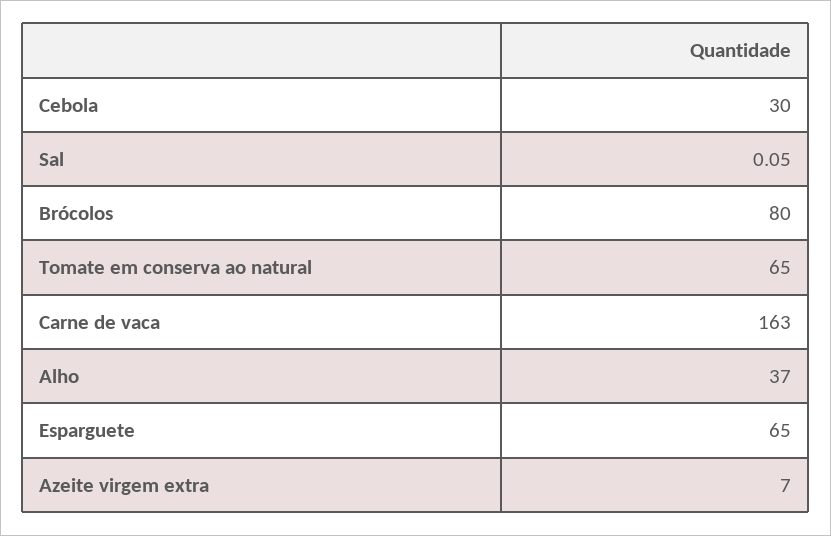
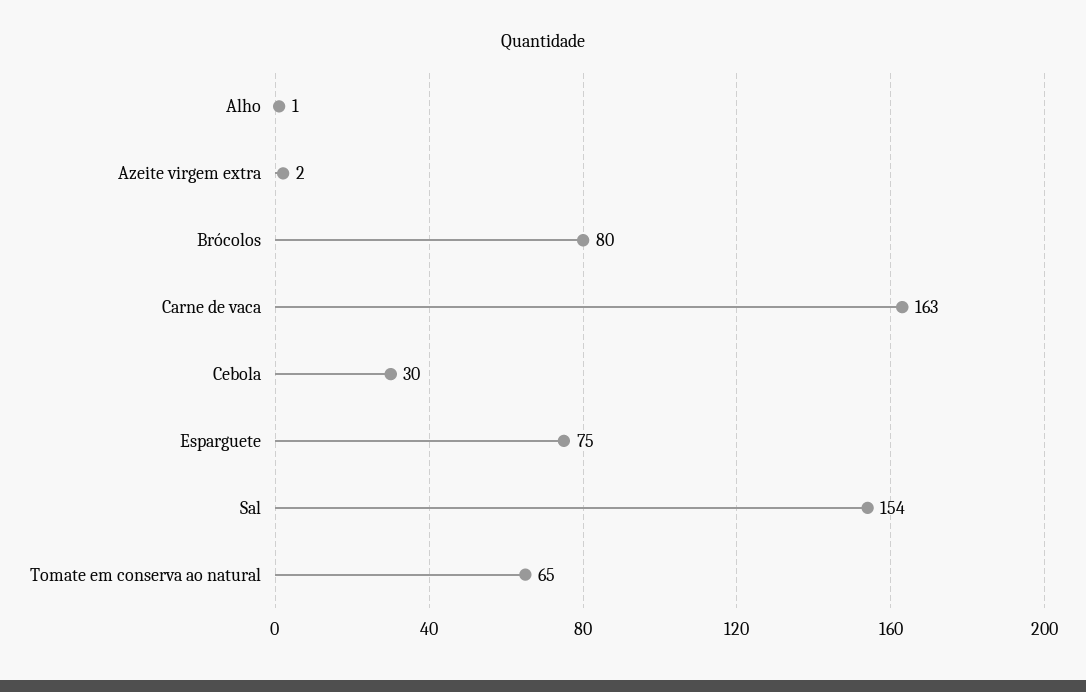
  {
    "Cebola": 30,
-   "Sal": 0.05,
+   "Sal": 154,
    "Brócolos": 80,
    "Tomate em conserva ao natural": 65,
    "Carne de vaca": 163,
-   "Alho": 37,
+   "Alho": 1,
-   "Esparguete": 65,
+   "Esparguete": 75,
-   "Azeite virgem extra": 7
+   "Azeite virgem extra": 2
  }

